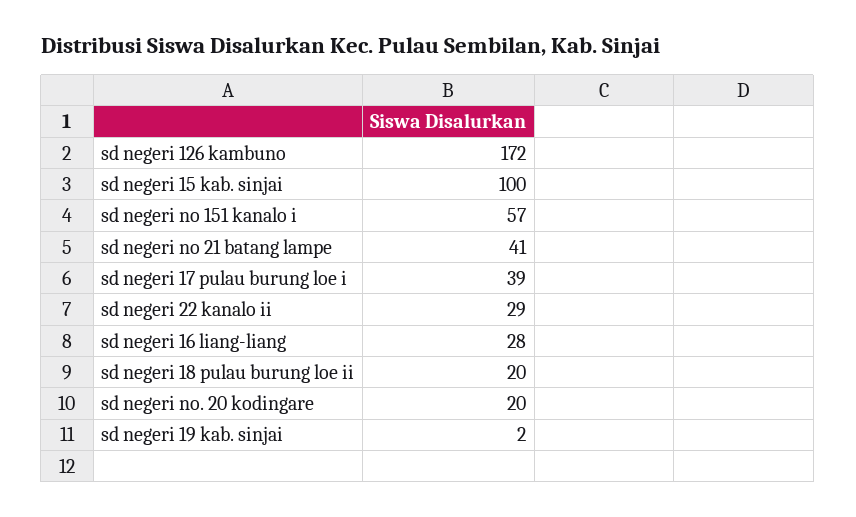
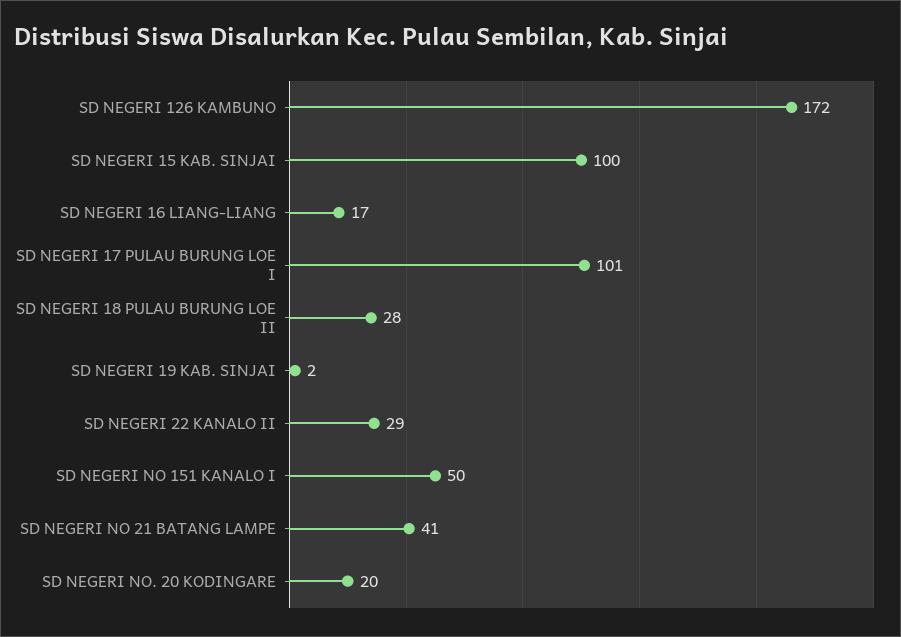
  {
    "sd negeri 126 kambuno": 172,
    "sd negeri 15 kab. sinjai": 100,
-   "sd negeri no 151 kanalo i": 57,
+   "sd negeri no 151 kanalo i": 50,
    "sd negeri no 21 batang lampe": 41,
-   "sd negeri 17 pulau burung loe i": 39,
+   "sd negeri 17 pulau burung loe i": 101,
    "sd negeri 22 kanalo ii": 29,
-   "sd negeri 16 liang-liang": 28,
+   "sd negeri 16 liang-liang": 17,
-   "sd negeri 18 pulau burung loe ii": 20,
+   "sd negeri 18 pulau burung loe ii": 28,
    "sd negeri no. 20 kodingare": 20,
    "sd negeri 19 kab. sinjai": 2
  }

